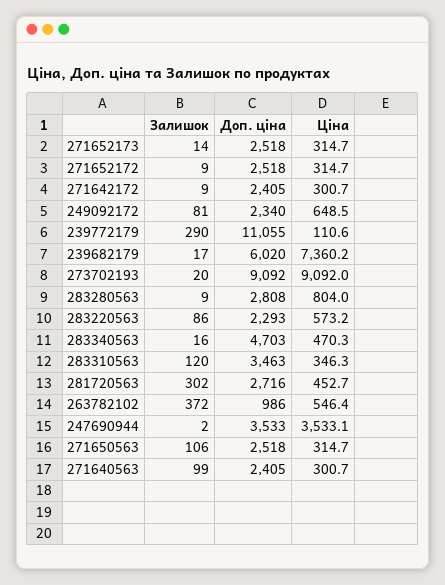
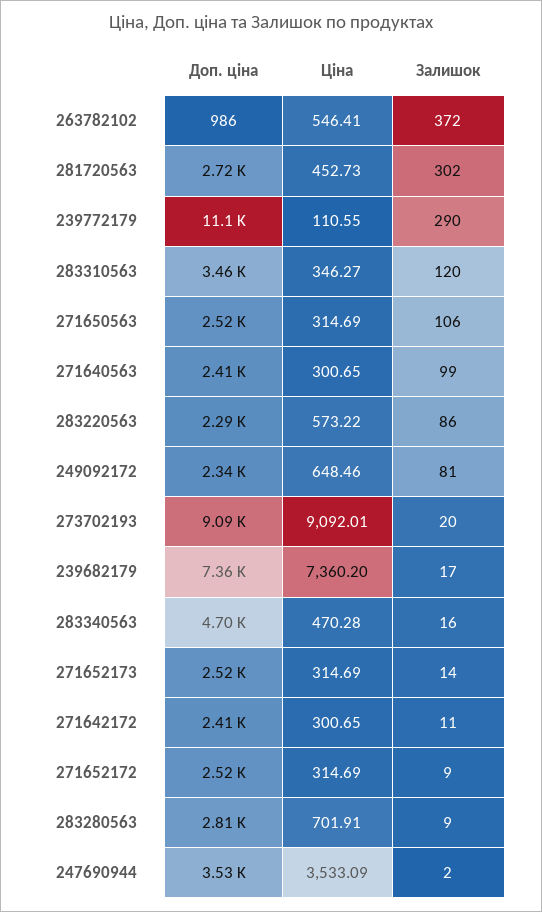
  {
    "Залишок": {
      "271652173": 14,
      "271652172": 9,
-     "271642172": 9,
+     "271642172": 11,
      "249092172": 81,
      "239772179": 290,
      "239682179": 17,
      "273702193": 20,
      "283280563": 9,
      "283220563": 86,
      "283340563": 16,
      "283310563": 120,
      "281720563": 302,
      "263782102": 372,
      "247690944": 2,
      "271650563": 106,
      "271640563": 99
    },
    "Доп. ціна": {
      "271652173": 2518,
      "271652172": 2518,
      "271642172": 2405,
      "249092172": 2340,
      "239772179": 11055,
-     "239682179": 6020,
+     "239682179": 7360,
      "273702193": 9092,
      "283280563": 2808,
      "283220563": 2293,
      "283340563": 4703,
      "283310563": 3463,
      "281720563": 2716,
      "263782102": 986,
      "247690944": 3533,
      "271650563": 2518,
      "271640563": 2405
    },
    "Ціна": {
      "271652173": 314.69,
      "271652172": 314.69,
      "271642172": 300.65,
      "249092172": 648.46,
      "239772179": 110.55,
      "239682179": 7360.2,
      "273702193": 9092.01,
-     "283280563": 804,
+     "283280563": 701.91,
      "283220563": 573.22,
      "283340563": 470.28,
      "283310563": 346.27,
      "281720563": 452.73,
      "263782102": 546.41,
      "247690944": 3533.09,
      "271650563": 314.69,
      "271640563": 300.65
    }
  }

